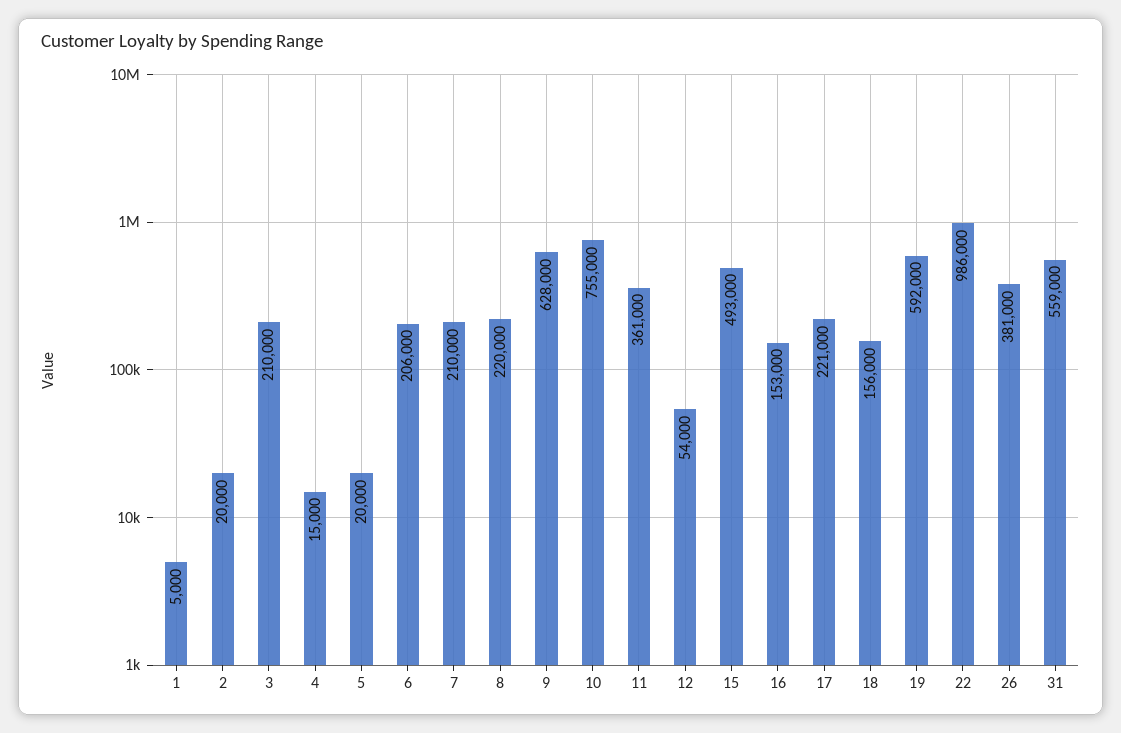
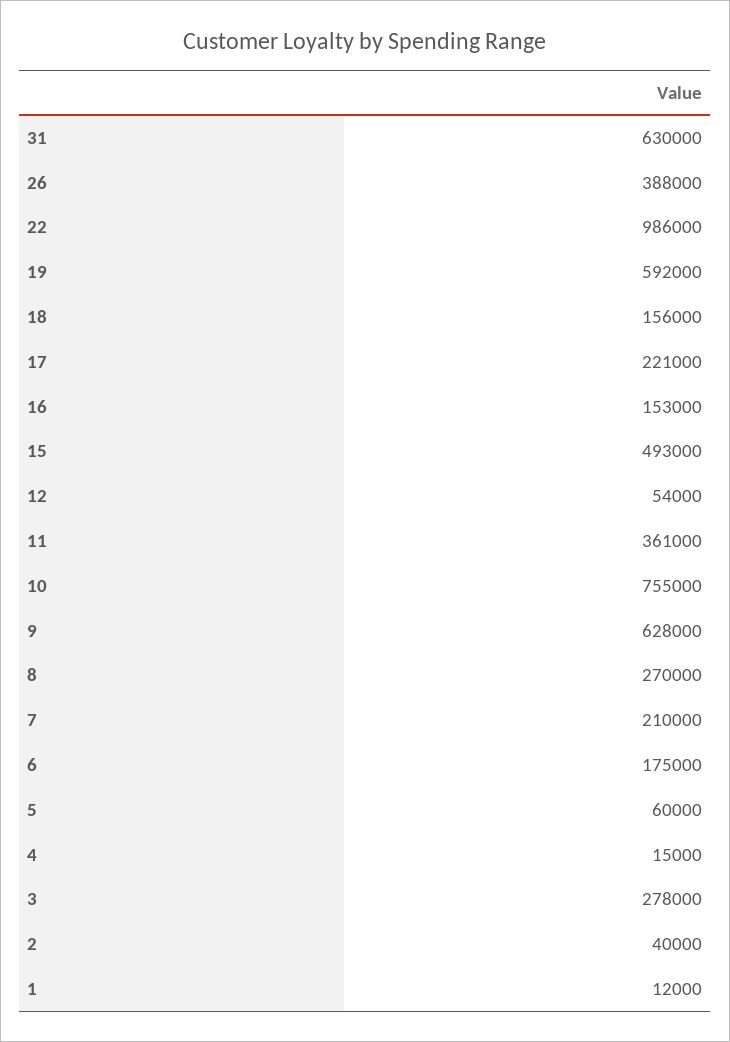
  {
-   "1": 5000,
+   "1": 12000,
-   "2": 20000,
+   "2": 40000,
-   "3": 210000,
+   "3": 278000,
    "4": 15000,
-   "5": 20000,
+   "5": 60000,
-   "6": 206000,
+   "6": 175000,
    "7": 210000,
-   "8": 220000,
+   "8": 270000,
    "9": 628000,
    "10": 755000,
    "11": 361000,
    "12": 54000,
    "15": 493000,
    "16": 153000,
    "17": 221000,
    "18": 156000,
    "19": 592000,
    "22": 986000,
-   "26": 381000,
+   "26": 388000,
-   "31": 559000
+   "31": 630000
  }

